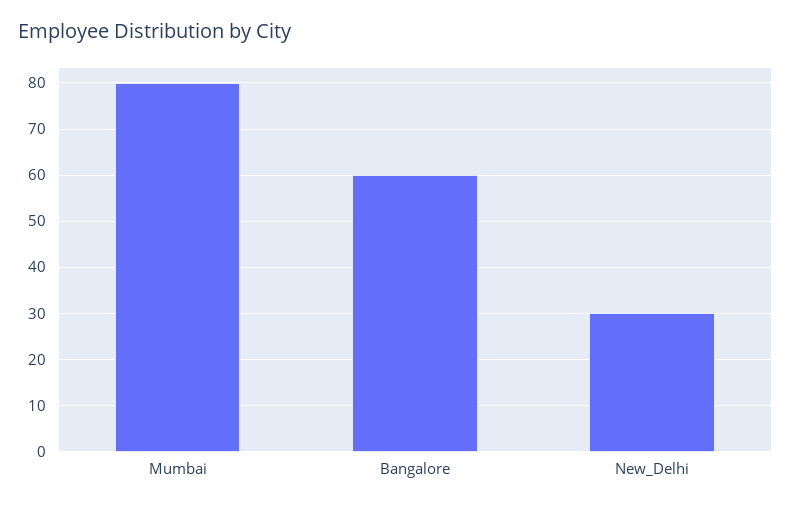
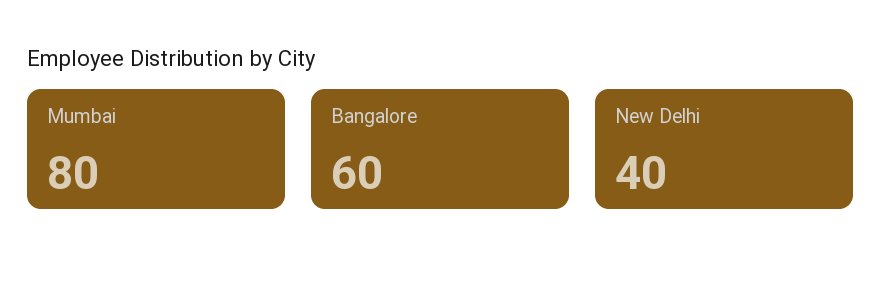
  {
    "Mumbai": 80,
    "Bangalore": 60,
-   "New_Delhi": 30
+   "New_Delhi": 40
  }

